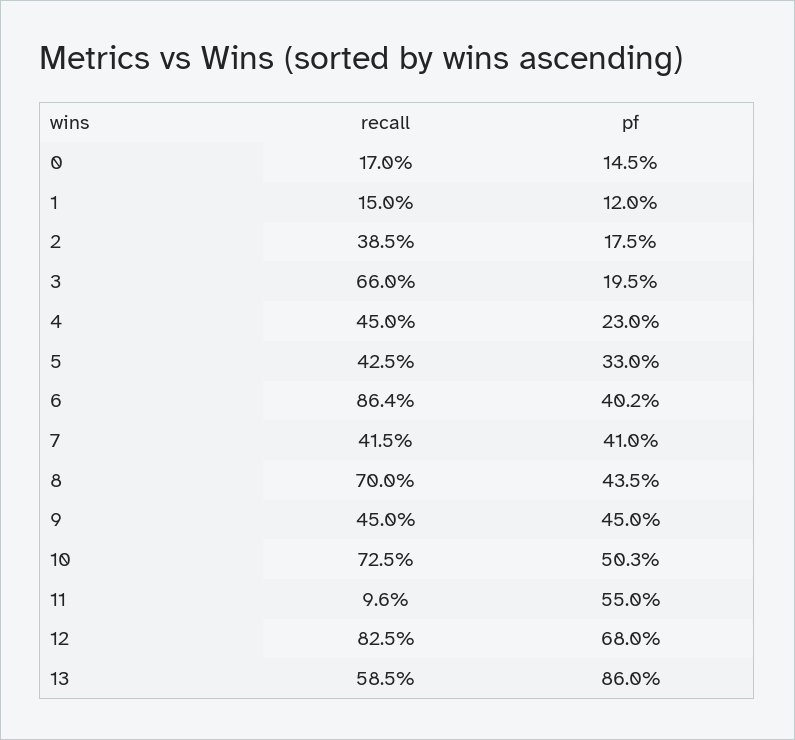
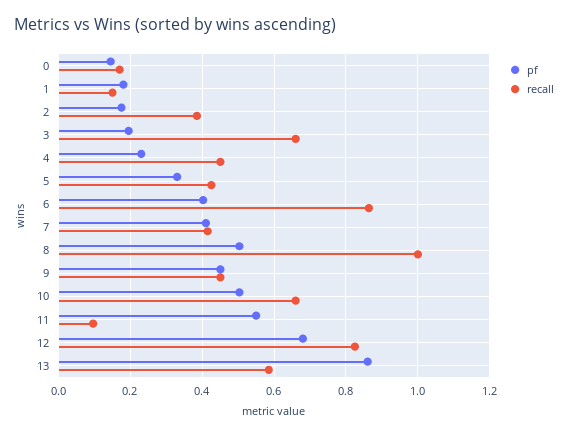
  {
    "recall": {
      "0": 0.17,
      "1": 0.15,
      "2": 0.385,
      "3": 0.66,
      "4": 0.45,
      "5": 0.425,
      "6": 0.864,
      "7": 0.415,
-     "8": 0.7,
+     "8": 1,
      "9": 0.45,
-     "10": 0.725,
+     "10": 0.66,
      "11": 0.096,
      "12": 0.825,
      "13": 0.585
    },
    "pf": {
      "0": 0.145,
-     "1": 0.12,
+     "1": 0.18,
      "2": 0.175,
      "3": 0.195,
      "4": 0.23,
      "5": 0.33,
      "6": 0.402,
      "7": 0.41,
-     "8": 0.435,
+     "8": 0.5,
      "9": 0.45,
      "10": 0.503,
      "11": 0.55,
      "12": 0.68,
      "13": 0.86
    }
  }

